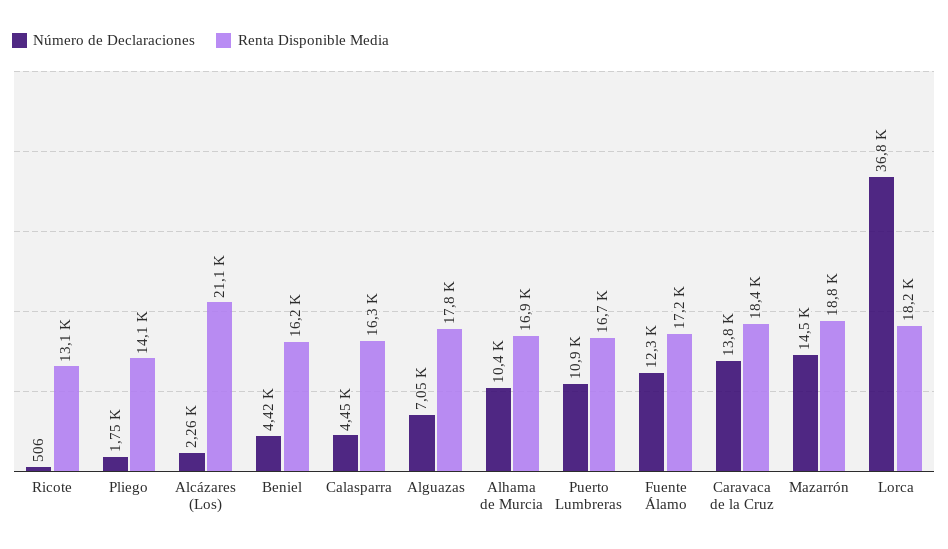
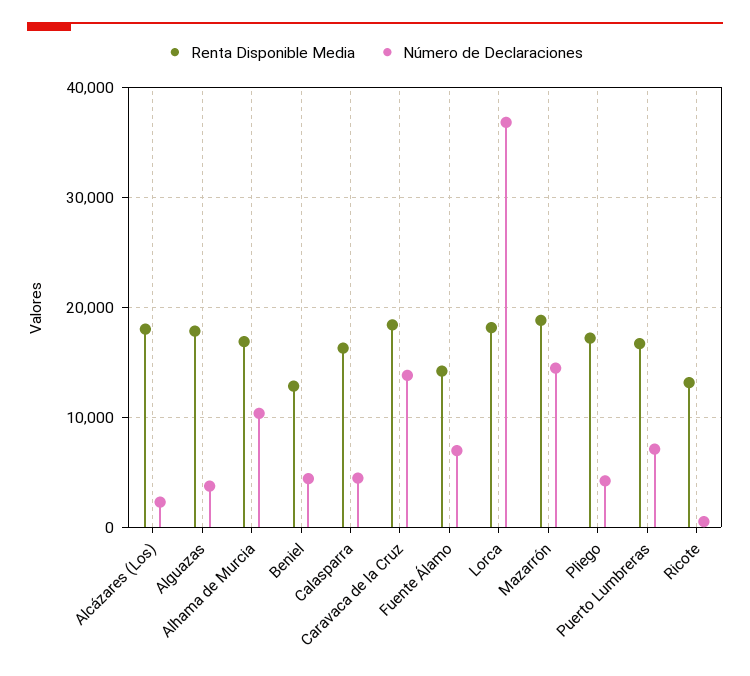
  {
    "Número de Declaraciones": {
      "Ricote": 506,
-     "Pliego": 1750,
+     "Pliego": 4000,
      "Alcázares (Los)": 2260,
      "Beniel": 4420,
      "Calasparra": 4450,
-     "Alguazas": 7050,
+     "Alguazas": 4000,
      "Alhama de Murcia": 10400,
-     "Puerto Lumbreras": 10900,
+     "Puerto Lumbreras": 7000,
-     "Fuente Álamo": 12300,
+     "Fuente Álamo": 7000,
      "Caravaca de la Cruz": 13800,
      "Mazarrón": 14500,
      "Lorca": 36800
    },
    "Renta Disponible Media": {
      "Ricote": 13100,
-     "Pliego": 14100,
+     "Pliego": 17000,
-     "Alcázares (Los)": 21100,
+     "Alcázares (Los)": 18000,
-     "Beniel": 16200,
+     "Beniel": 13000,
      "Calasparra": 16300,
      "Alguazas": 17800,
      "Alhama de Murcia": 16900,
      "Puerto Lumbreras": 16700,
-     "Fuente Álamo": 17200,
+     "Fuente Álamo": 14000,
      "Caravaca de la Cruz": 18400,
      "Mazarrón": 18800,
      "Lorca": 18200
    }
  }

